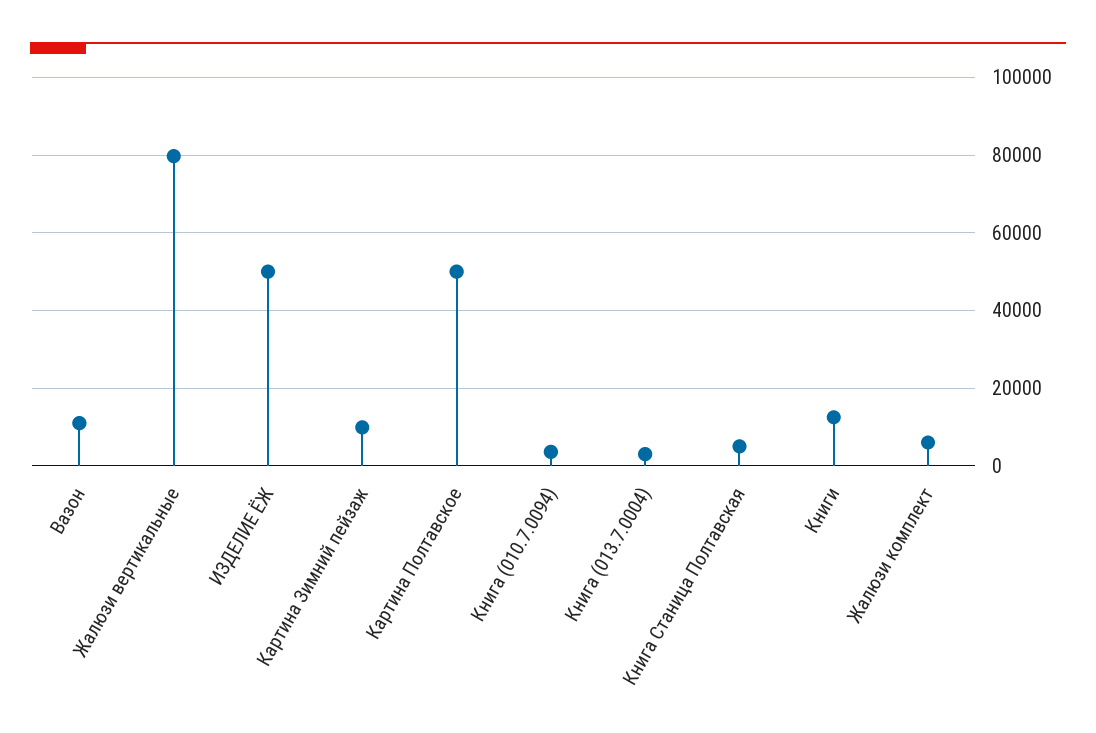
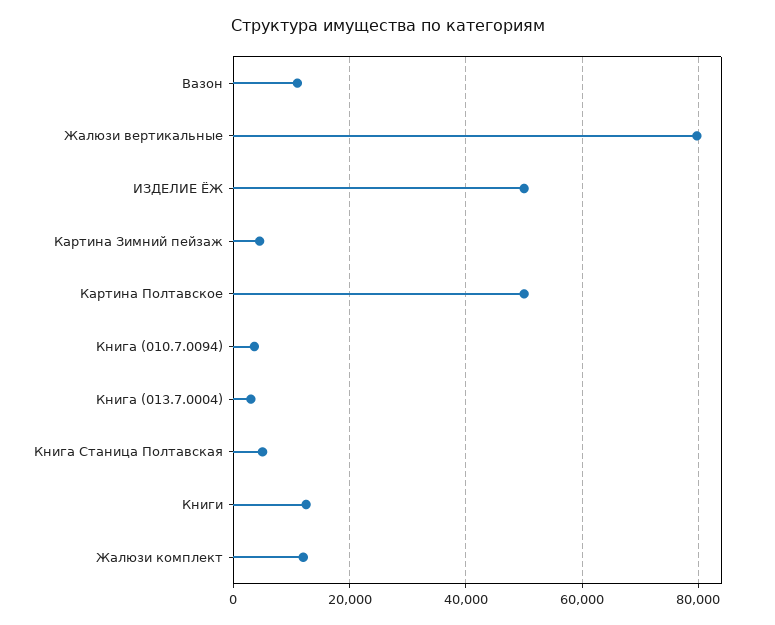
  {
    "Вазон": 12000,
    "Жалюзи вертикальные": 80000,
    "ИЗДЕЛИЕ ЁЖ": 50000,
-   "Картина Зимний пейзаж": 10000,
+   "Картина Зимний пейзаж": 4000,
    "Картина Полтавское": 50000,
    "Книга (010.7.0094)": 4000,
    "Книга (013.7.0004)": 4000,
    "Книга Станица Полтавская": 6000,
    "Книги": 12000,
-   "Жалюзи комплект": 6000
+   "Жалюзи комплект": 12000
  }

